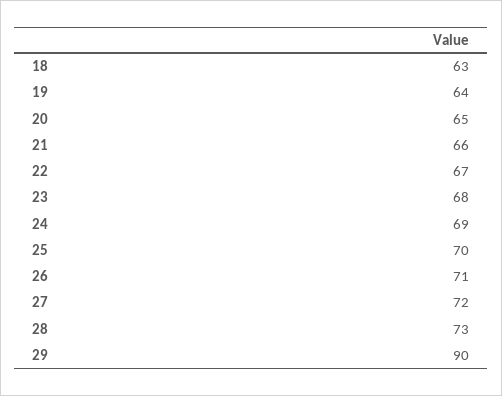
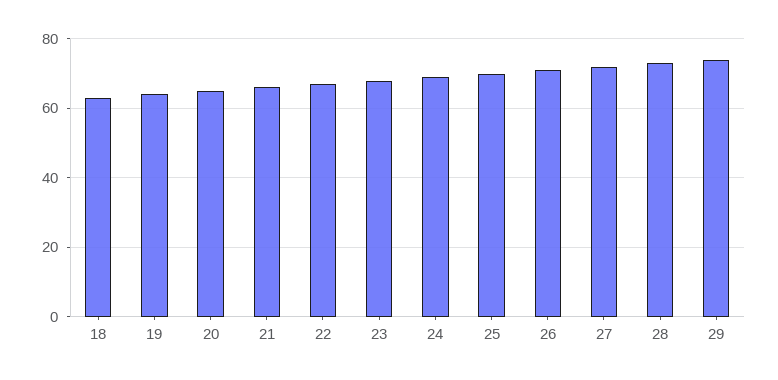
  {
    "18": 63,
    "19": 64,
    "20": 65,
    "21": 66,
    "22": 67,
    "23": 68,
    "24": 69,
    "25": 70,
    "26": 71,
    "27": 72,
    "28": 73,
-   "29": 90
+   "29": 75
  }

